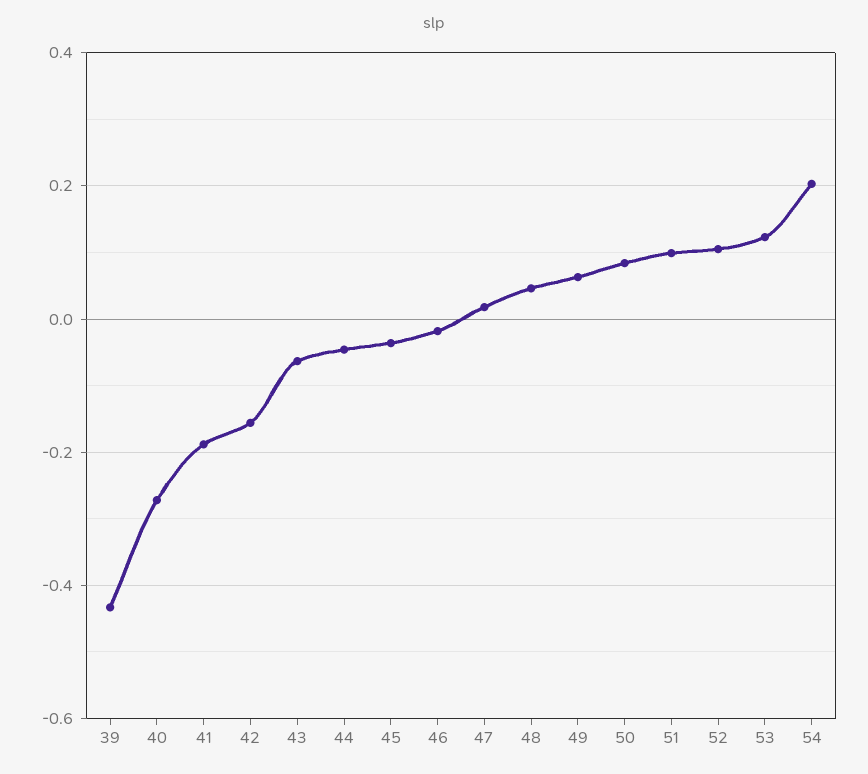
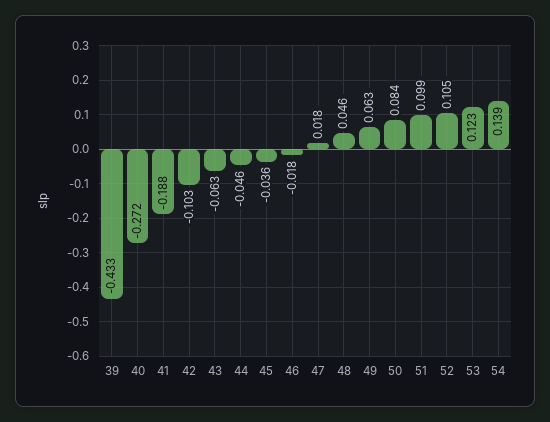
  {
    "39": -0.433,
    "40": -0.272,
    "41": -0.188,
-   "42": -0.16,
+   "42": -0.103,
    "43": -0.063,
    "44": -0.046,
    "45": -0.036,
    "46": -0.018,
    "47": 0.018,
    "48": 0.046,
    "49": 0.063,
    "50": 0.084,
    "51": 0.099,
    "52": 0.105,
    "53": 0.123,
-   "54": 0.2
+   "54": 0.139
  }

